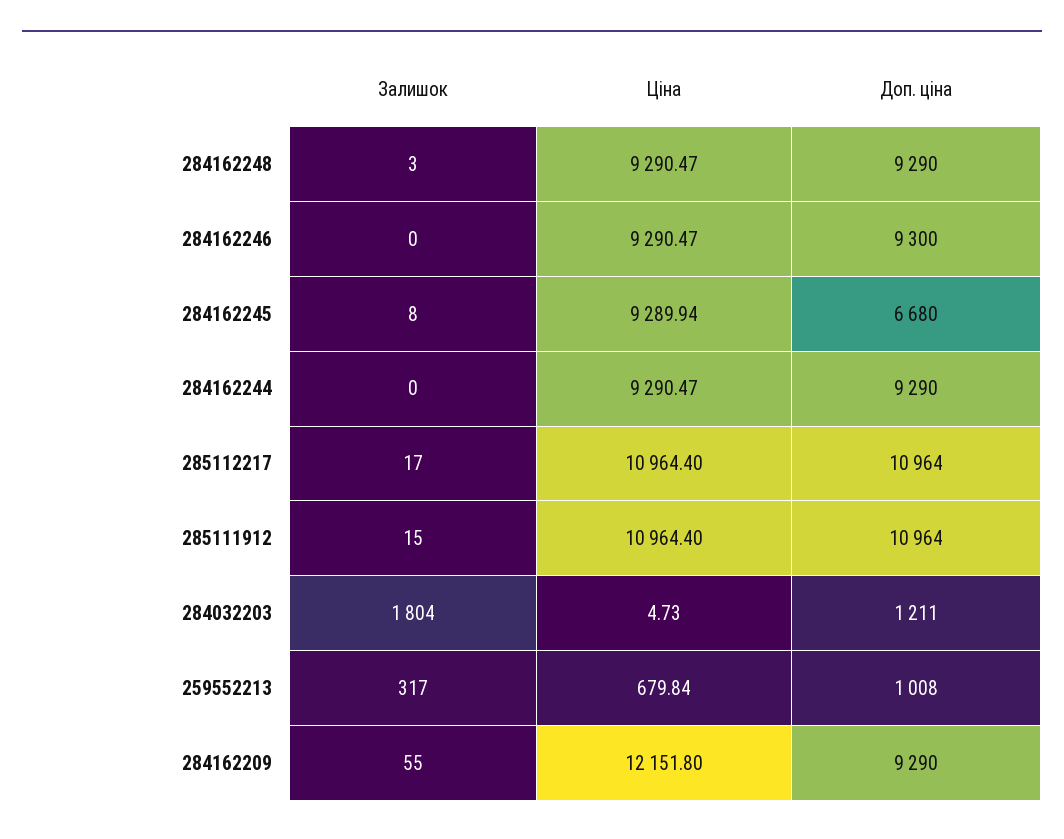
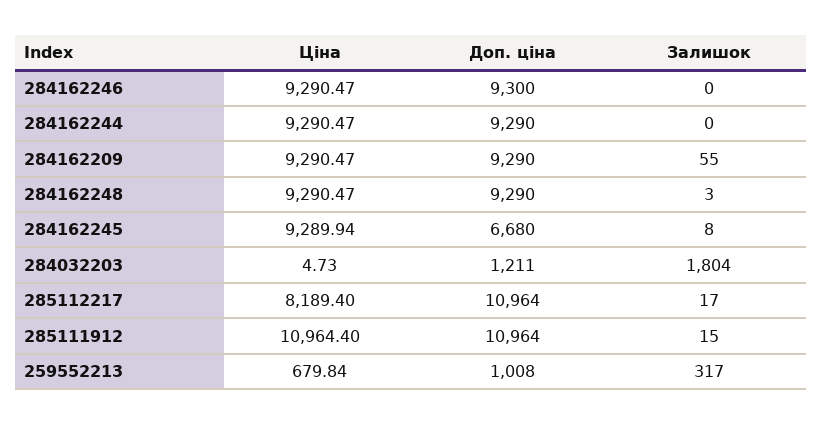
  {
    "Залишок": {
      "284162248": 3,
      "284162246": 0,
      "284162245": 8,
      "284162244": 0,
      "285112217": 17,
      "285111912": 15,
      "284032203": 1804,
      "259552213": 317,
      "284162209": 55
    },
    "Ціна": {
      "284162248": 9290.47,
      "284162246": 9290.47,
      "284162245": 9289.94,
      "284162244": 9290.47,
-     "285112217": 10964.4,
+     "285112217": 8189.4,
      "285111912": 10964.4,
      "284032203": 4.73,
      "259552213": 679.84,
-     "284162209": 12151.8
+     "284162209": 9290.47
    },
    "Доп. ціна": {
      "284162248": 9290,
      "284162246": 9300,
      "284162245": 6680,
      "284162244": 9290,
      "285112217": 10964,
      "285111912": 10964,
      "284032203": 1211,
      "259552213": 1008,
      "284162209": 9290
    }
  }

